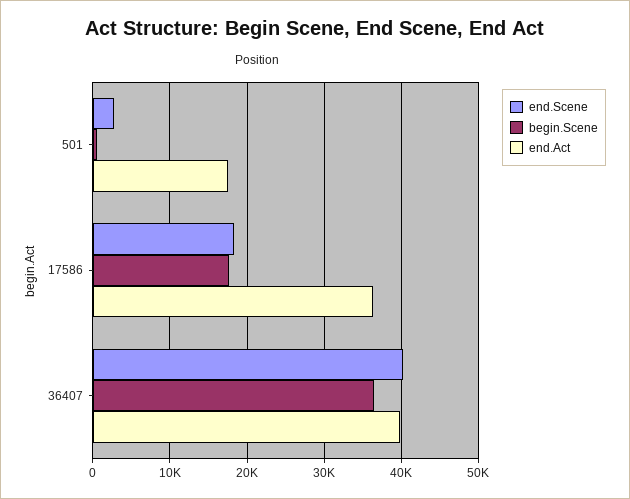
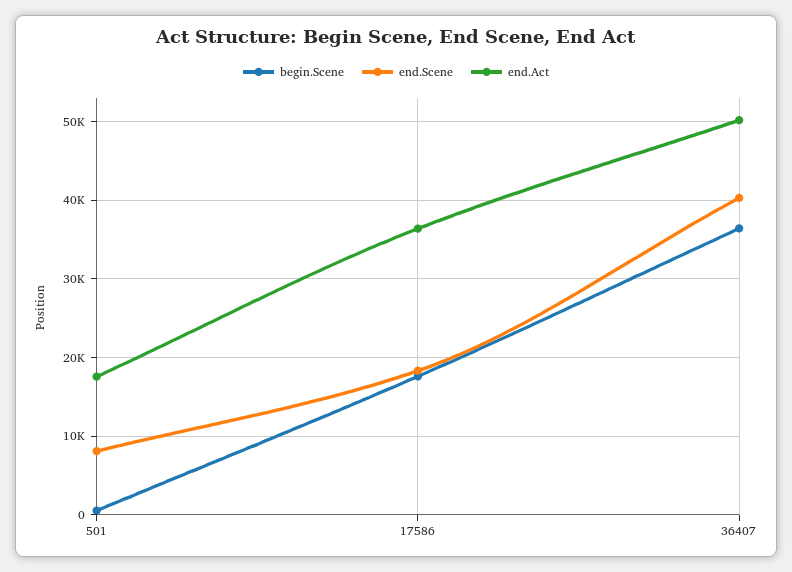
  {
    "end.Scene": {
-     "501": 3000,
+     "501": 8000,
      "17586": 18000,
      "36407": 40000
    },
    "begin.Scene": {
      "501": 1000,
      "17586": 18000,
      "36407": 36000
    },
    "end.Act": {
      "501": 18000,
      "17586": 36000,
-     "36407": 40000
+     "36407": 50000
    }
  }

